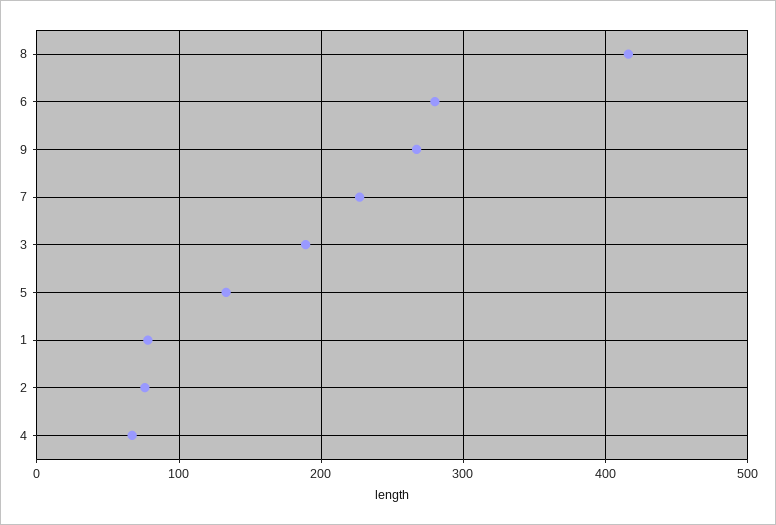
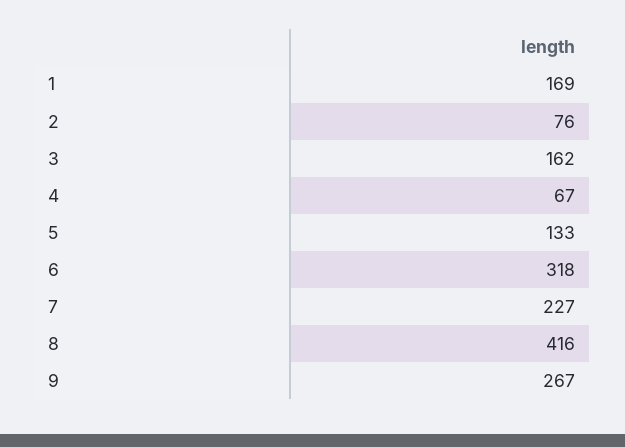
  {
    "8": 416,
-   "6": 280,
+   "6": 318,
    "9": 267,
    "7": 227,
-   "3": 190,
+   "3": 162,
    "5": 133,
-   "1": 80,
+   "1": 169,
    "2": 76,
    "4": 67
  }

